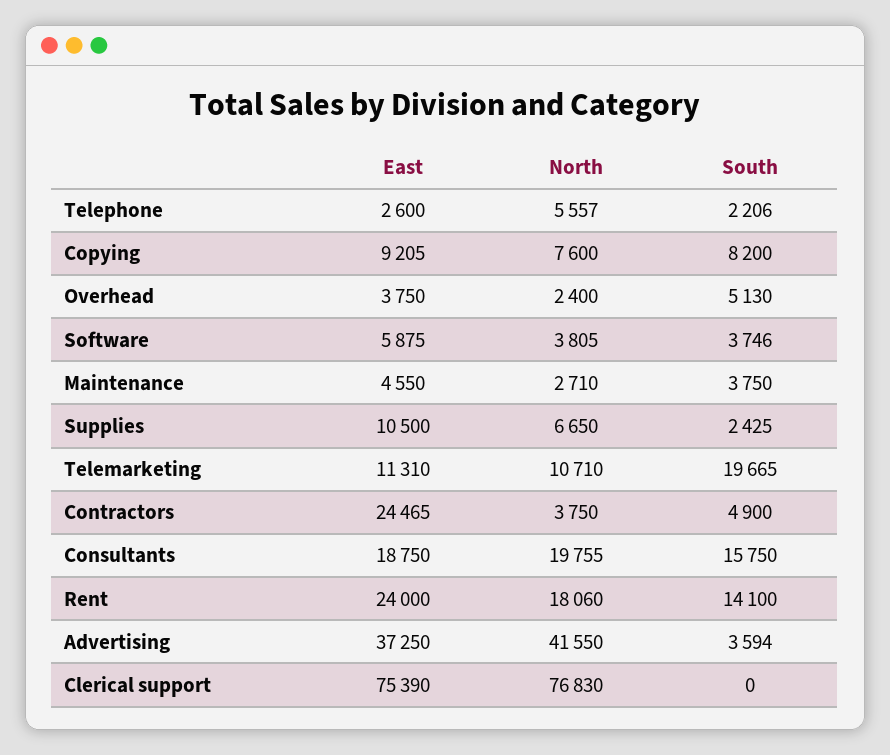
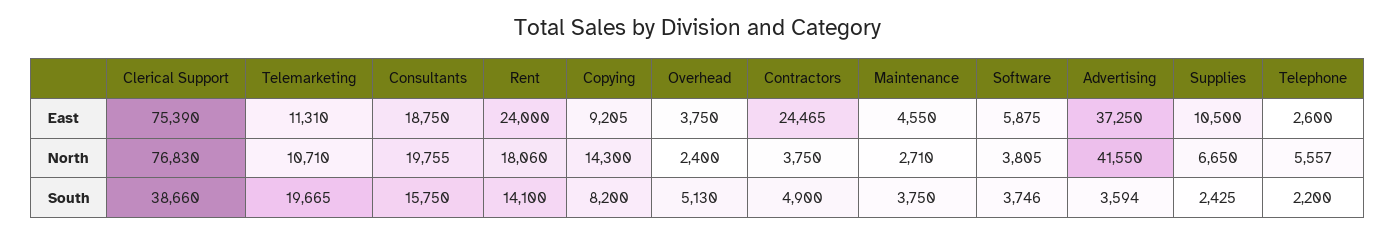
  {
    "East": {
      "Telephone": 2600,
      "Copying": 9205,
      "Overhead": 3750,
      "Software": 5875,
      "Maintenance": 4550,
      "Supplies": 10500,
      "Telemarketing": 11310,
      "Contractors": 24465,
      "Consultants": 18750,
      "Rent": 24000,
      "Advertising": 37250,
      "Clerical support": 75390
    },
    "North": {
      "Telephone": 5557,
-     "Copying": 7600,
+     "Copying": 14300,
      "Overhead": 2400,
      "Software": 3805,
      "Maintenance": 2710,
      "Supplies": 6650,
      "Telemarketing": 10710,
      "Contractors": 3750,
      "Consultants": 19755,
      "Rent": 18060,
      "Advertising": 41550,
      "Clerical support": 76830
    },
    "South": {
-     "Telephone": 2206,
+     "Telephone": 2200,
      "Copying": 8200,
      "Overhead": 5130,
      "Software": 3746,
      "Maintenance": 3750,
      "Supplies": 2425,
      "Telemarketing": 19665,
      "Contractors": 4900,
      "Consultants": 15750,
      "Rent": 14100,
      "Advertising": 3594,
-     "Clerical support": 0
+     "Clerical support": 38660
    }
  }

